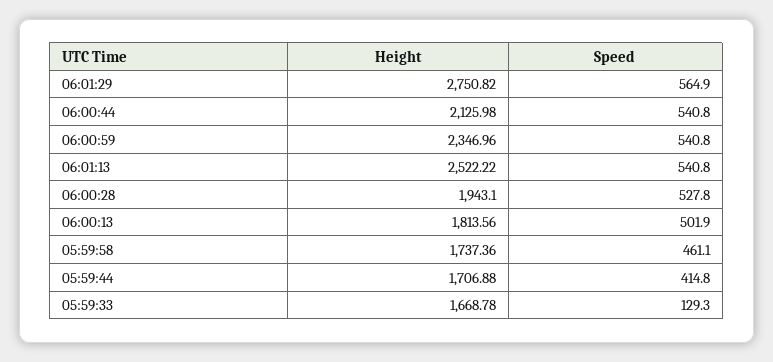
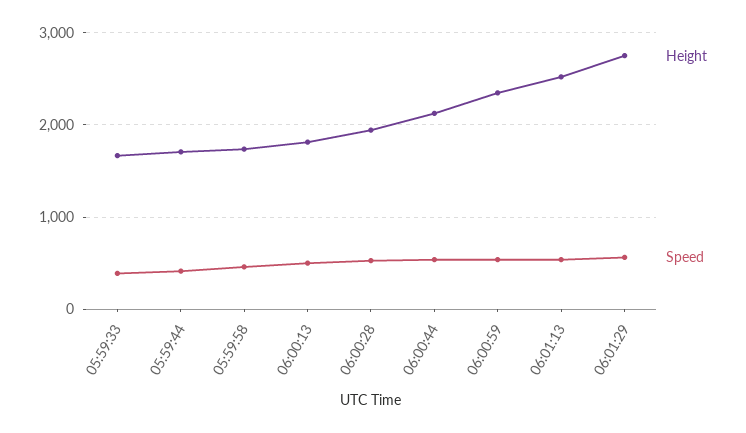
  {
    "Height": {
      "06:01:29": 2750.82,
      "06:00:44": 2125.98,
      "06:00:59": 2346.96,
      "06:01:13": 2522.22,
      "06:00:28": 1943.1,
      "06:00:13": 1813.56,
      "05:59:58": 1737.36,
      "05:59:44": 1706.88,
      "05:59:33": 1668.78
    },
    "Speed": {
      "06:01:29": 564.9,
      "06:00:44": 540.8,
      "06:00:59": 540.8,
      "06:01:13": 540.8,
      "06:00:28": 527.8,
      "06:00:13": 501.9,
      "05:59:58": 461.1,
      "05:59:44": 414.8,
-     "05:59:33": 129.3
+     "05:59:33": 400
    }
  }

